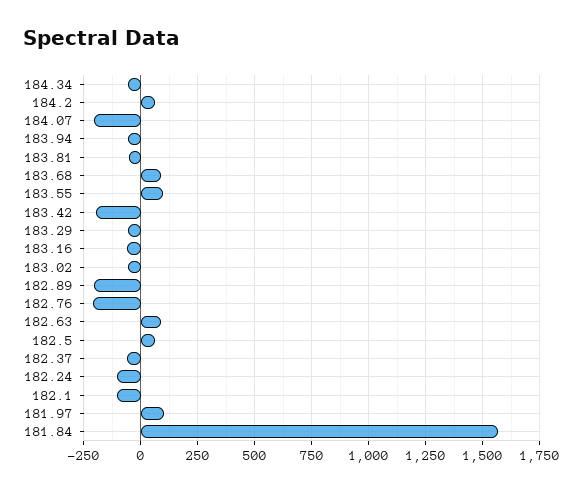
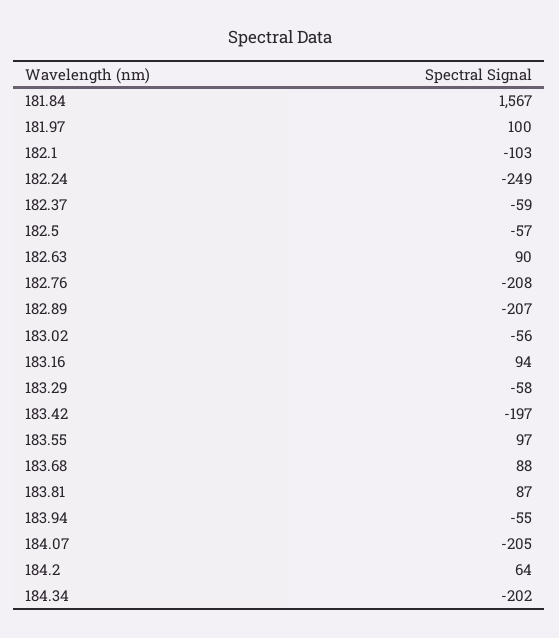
  {
-   "184.34": -50,
+   "184.34": -202,
    "184.2": 64,
    "184.07": -205,
    "183.94": -55,
-   "183.81": -50,
+   "183.81": 87,
    "183.68": 88,
    "183.55": 97,
    "183.42": -197,
    "183.29": -58,
-   "183.16": -50,
+   "183.16": 94,
    "183.02": -56,
    "182.89": -207,
    "182.76": -208,
    "182.63": 90,
-   "182.5": 50,
+   "182.5": -57,
    "182.37": -59,
-   "182.24": -100,
+   "182.24": -249,
    "182.1": -103,
    "181.97": 100,
    "181.84": 1567
  }

